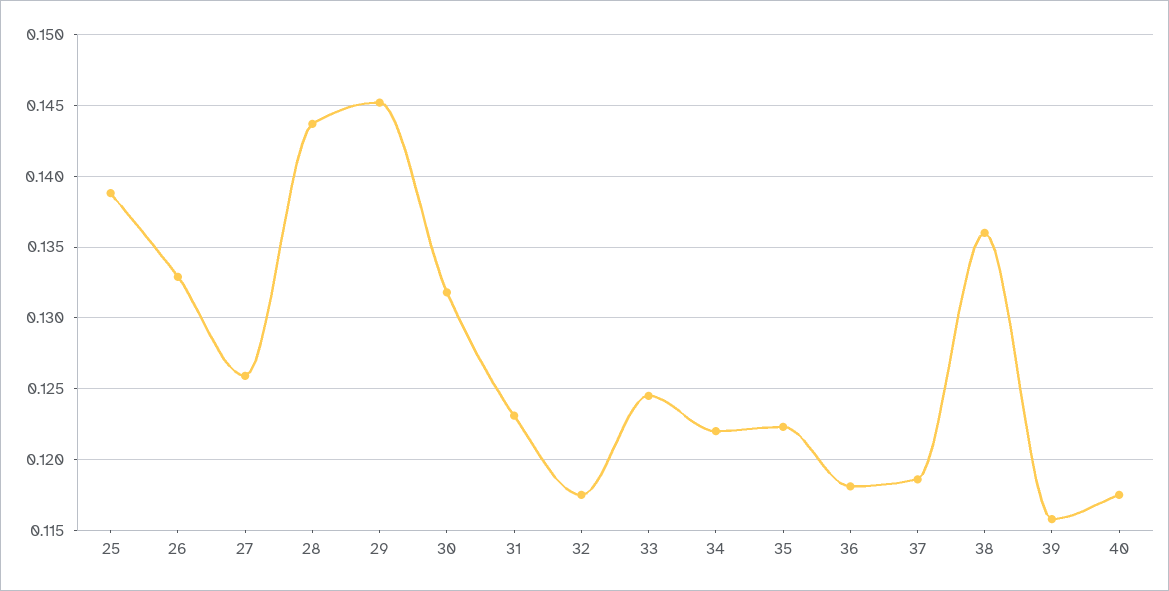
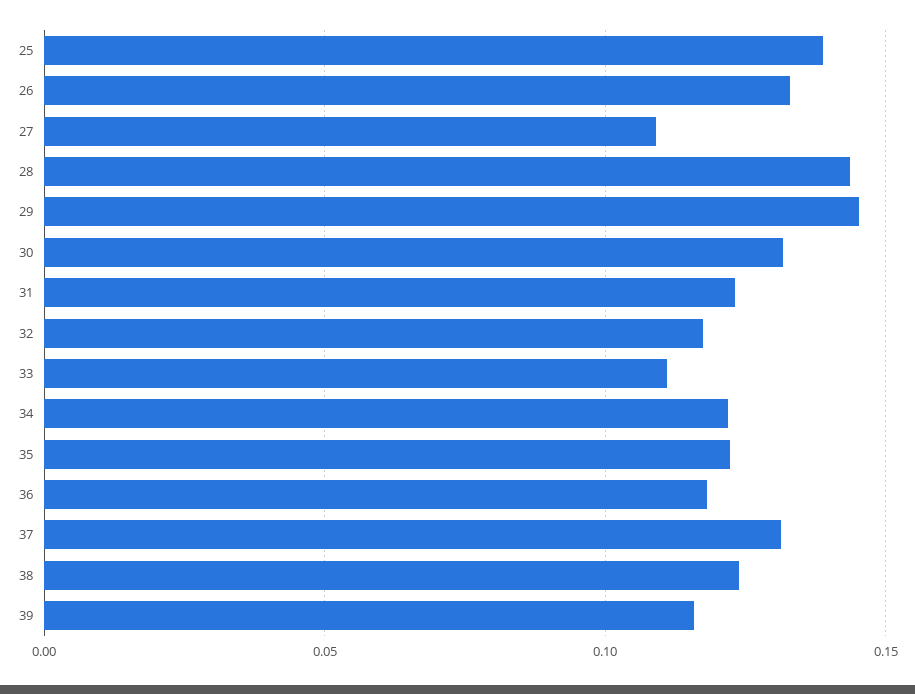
  {
    "25": 0.139,
    "26": 0.133,
-   "27": 0.126,
+   "27": 0.11,
    "28": 0.1435,
    "29": 0.145,
    "30": 0.132,
    "31": 0.123,
    "32": 0.1175,
-   "33": 0.1245,
+   "33": 0.11,
    "34": 0.122,
    "35": 0.1225,
    "36": 0.118,
-   "37": 0.1185,
+   "37": 0.13,
-   "38": 0.136,
+   "38": 0.125,
-   "39": 0.116,
+   "39": 0.116
-   "40": 0.1175
  }

